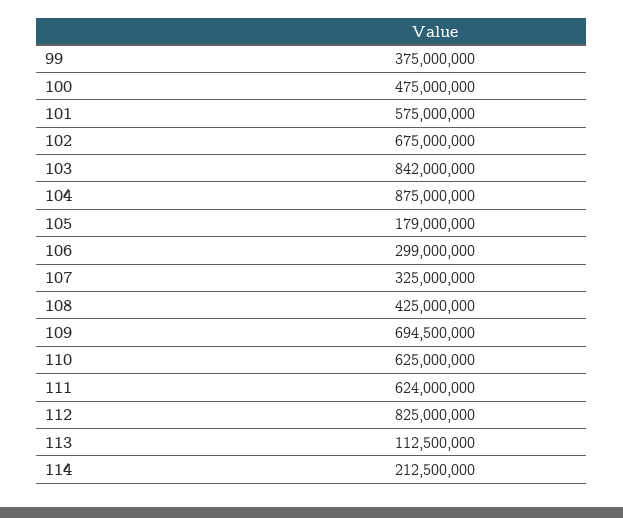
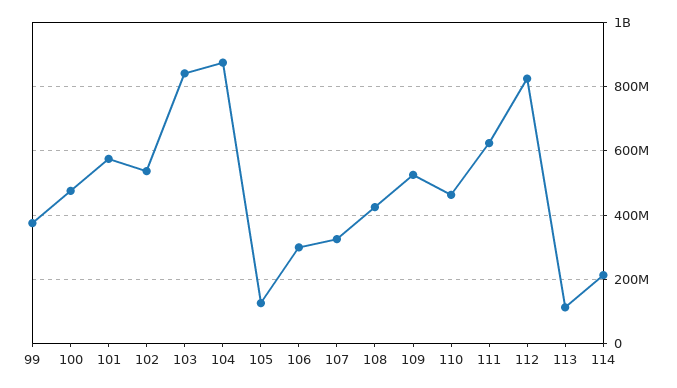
  {
    "99": 375000000,
    "100": 475000000,
    "101": 575000000,
-   "102": 675000000,
+   "102": 540000000,
    "103": 842000000,
    "104": 875000000,
-   "105": 179000000,
+   "105": 120000000,
    "106": 299000000,
    "107": 325000000,
    "108": 425000000,
-   "109": 694500000,
+   "109": 520000000,
-   "110": 625000000,
+   "110": 460000000,
    "111": 624000000,
    "112": 825000000,
    "113": 112500000,
    "114": 212500000
  }

